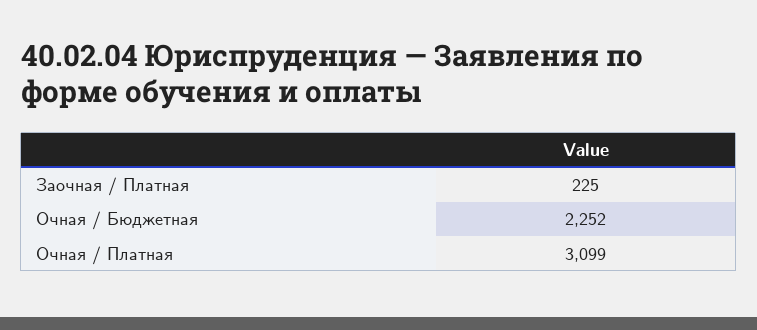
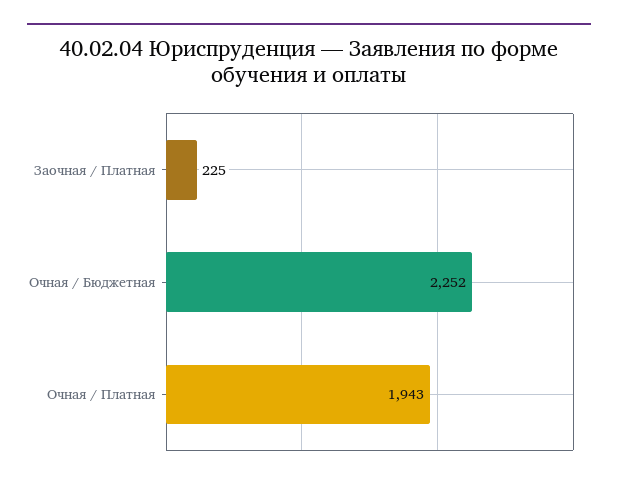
  {
    "Заочная / Платная": 225,
    "Очная / Бюджетная": 2252,
-   "Очная / Платная": 3099
+   "Очная / Платная": 1943
  }

